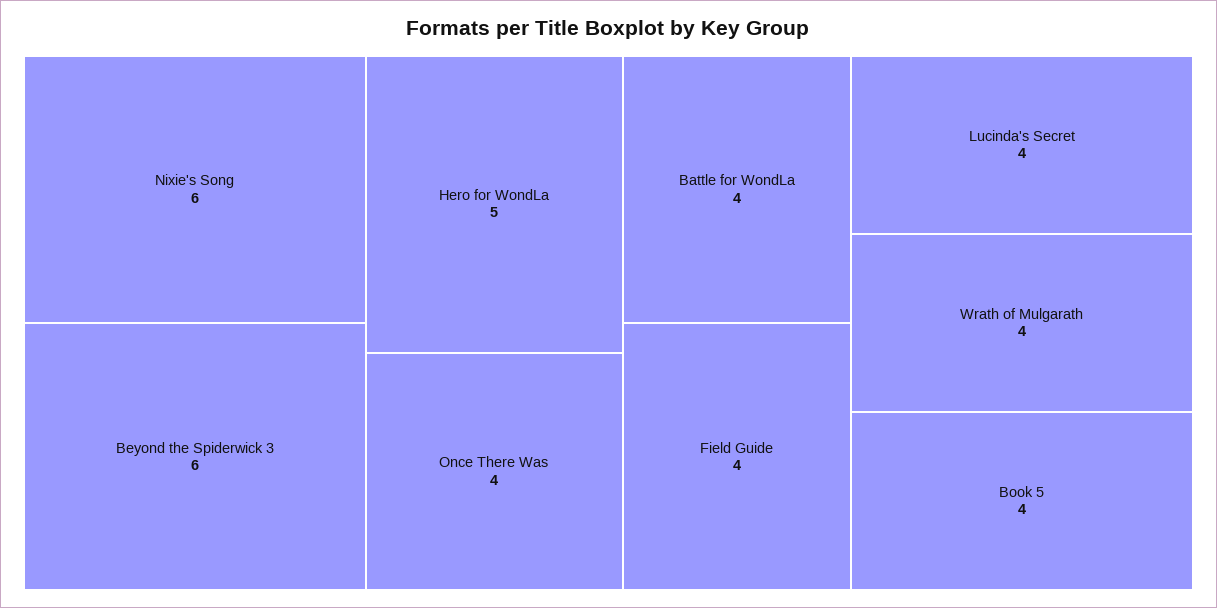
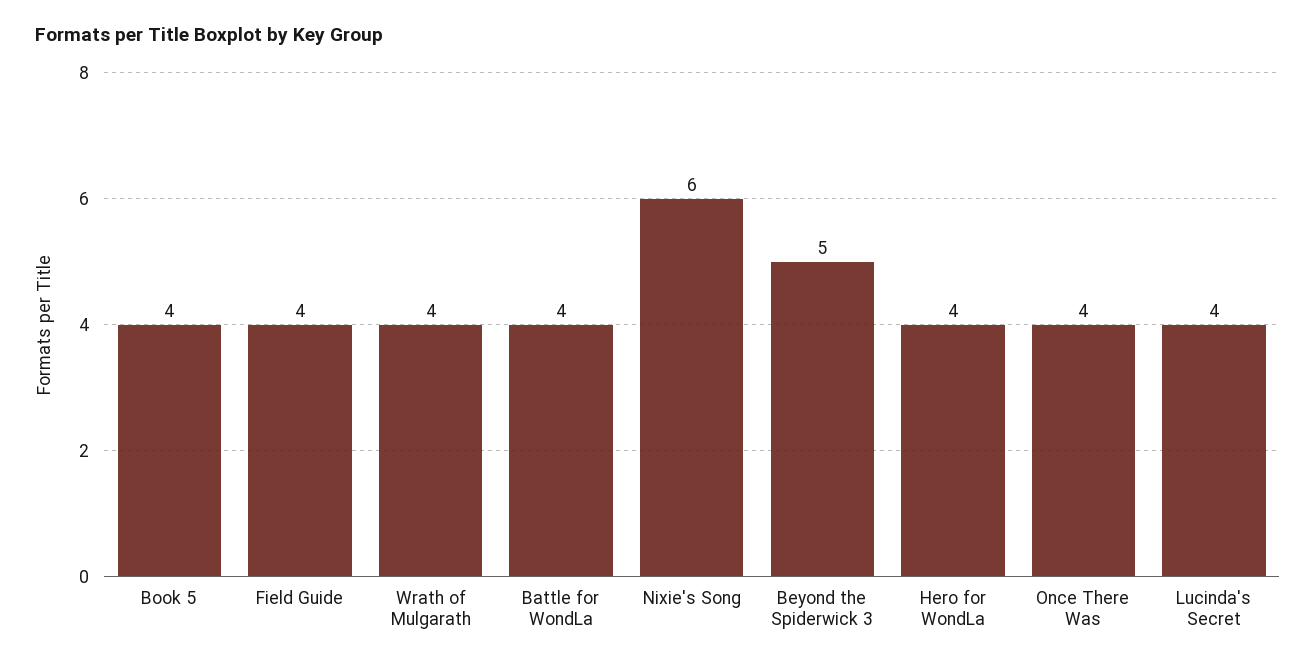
  {
    "Nixie's Song": 6,
-   "Beyond the Spiderwick 3": 6,
+   "Beyond the Spiderwick 3": 5,
-   "Hero for WondLa": 5,
+   "Hero for WondLa": 4,
    "Once There Was": 4,
    "Battle for WondLa": 4,
    "Field Guide": 4,
    "Lucinda's Secret": 4,
    "Wrath of Mulgarath": 4,
    "Book 5": 4
  }

